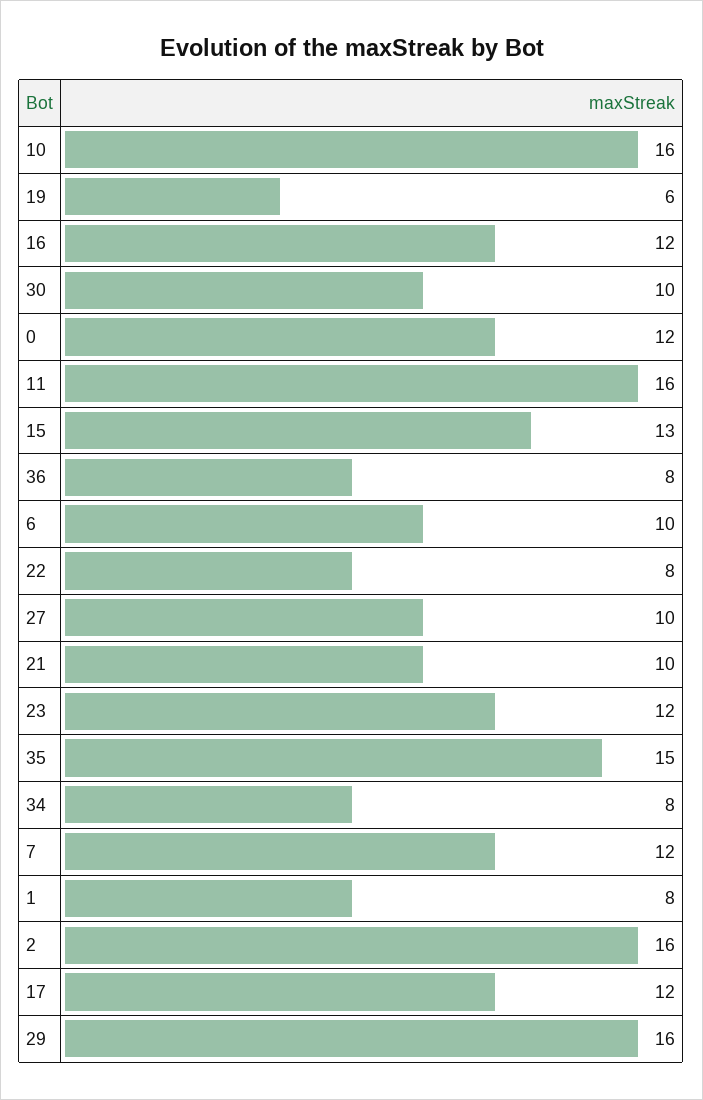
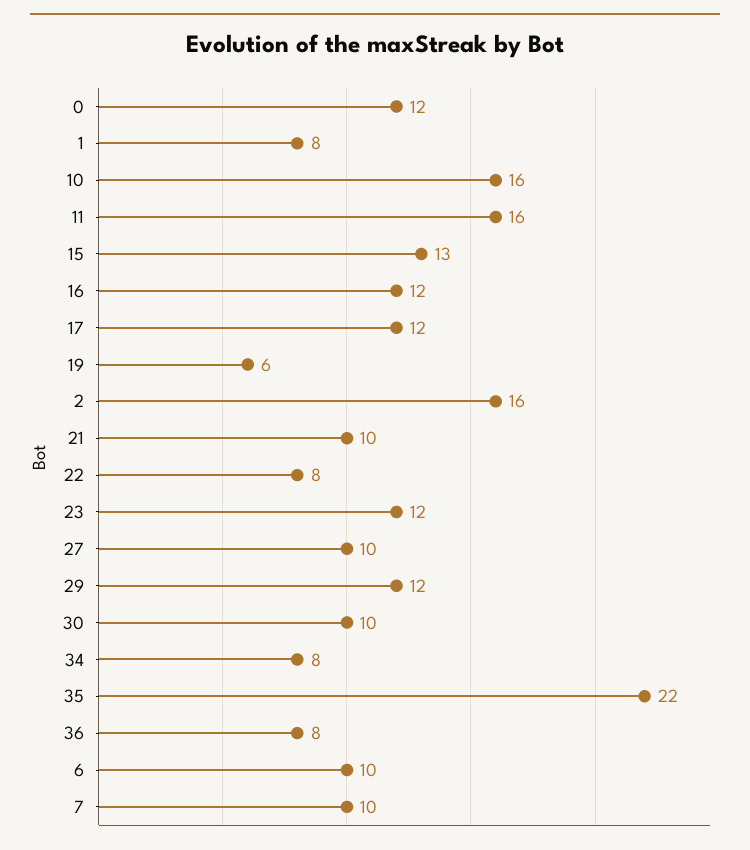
  {
    "10": 16,
    "19": 6,
    "16": 12,
    "30": 10,
    "0": 12,
    "11": 16,
    "15": 13,
    "36": 8,
    "6": 10,
    "22": 8,
    "27": 10,
    "21": 10,
    "23": 12,
-   "35": 15,
+   "35": 22,
    "34": 8,
-   "7": 12,
+   "7": 10,
    "1": 8,
    "2": 16,
    "17": 12,
-   "29": 16
+   "29": 12
  }

